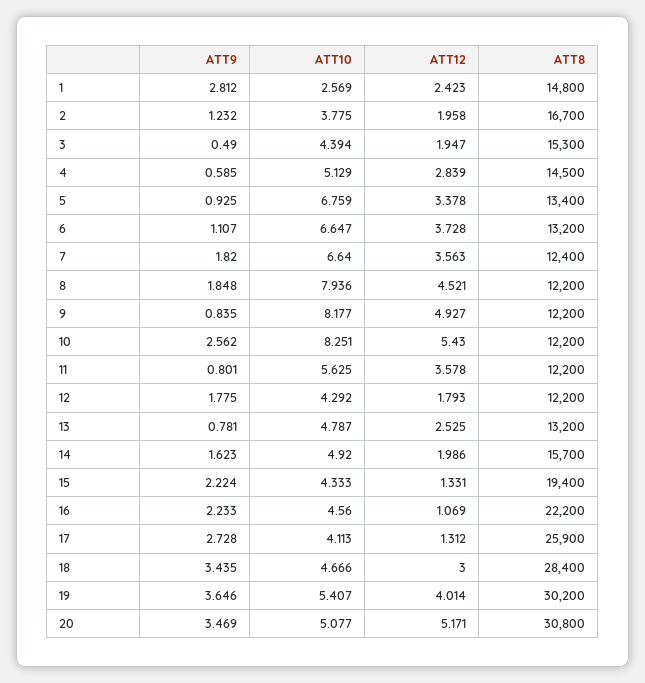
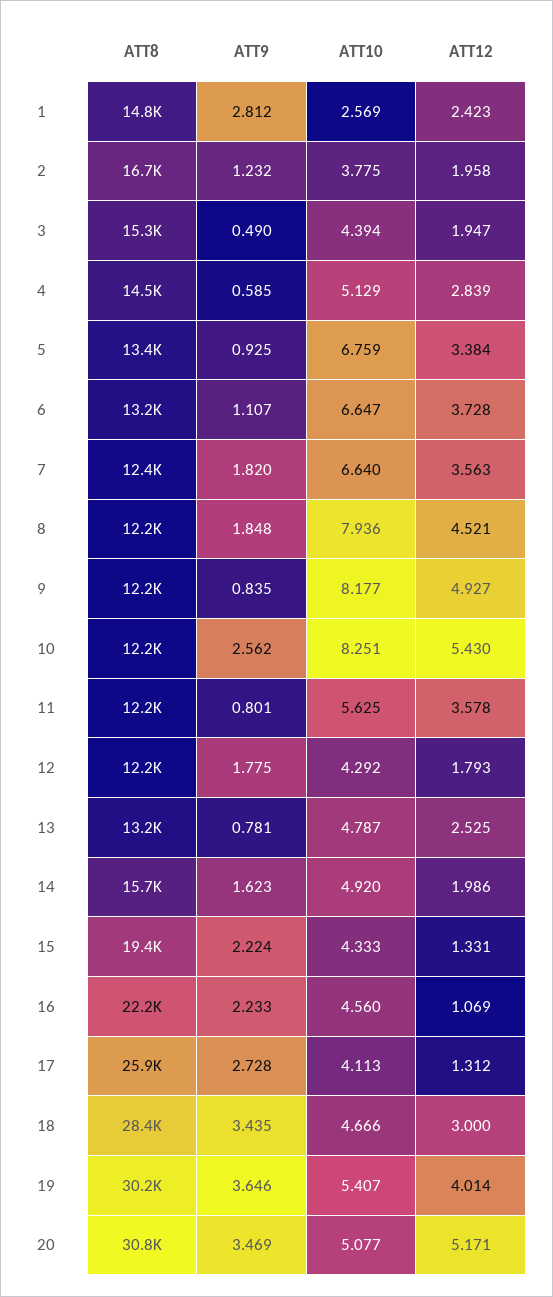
  {
    "ATT9": {
      "1": 2.812,
      "2": 1.232,
      "3": 0.49,
      "4": 0.585,
      "5": 0.925,
      "6": 1.107,
      "7": 1.82,
      "8": 1.848,
      "9": 0.835,
      "10": 2.562,
      "11": 0.801,
      "12": 1.775,
      "13": 0.781,
      "14": 1.623,
      "15": 2.224,
      "16": 2.233,
      "17": 2.728,
      "18": 3.435,
      "19": 3.646,
      "20": 3.469
    },
    "ATT10": {
      "1": 2.569,
      "2": 3.775,
      "3": 4.394,
      "4": 5.129,
      "5": 6.759,
      "6": 6.647,
      "7": 6.64,
      "8": 7.936,
      "9": 8.177,
      "10": 8.251,
      "11": 5.625,
      "12": 4.292,
      "13": 4.787,
      "14": 4.92,
      "15": 4.333,
      "16": 4.56,
      "17": 4.113,
      "18": 4.666,
      "19": 5.407,
      "20": 5.077
    },
    "ATT12": {
      "1": 2.423,
      "2": 1.958,
      "3": 1.947,
      "4": 2.839,
-     "5": 3.378,
+     "5": 3.384,
      "6": 3.728,
      "7": 3.563,
      "8": 4.521,
      "9": 4.927,
      "10": 5.43,
      "11": 3.578,
      "12": 1.793,
      "13": 2.525,
      "14": 1.986,
      "15": 1.331,
      "16": 1.069,
      "17": 1.312,
      "18": 3,
      "19": 4.014,
      "20": 5.171
    },
    "ATT8": {
      "1": 14800,
      "2": 16700,
      "3": 15300,
      "4": 14500,
      "5": 13400,
      "6": 13200,
      "7": 12400,
      "8": 12200,
      "9": 12200,
      "10": 12200,
      "11": 12200,
      "12": 12200,
      "13": 13200,
      "14": 15700,
      "15": 19400,
      "16": 22200,
      "17": 25900,
      "18": 28400,
      "19": 30200,
      "20": 30800
    }
  }

